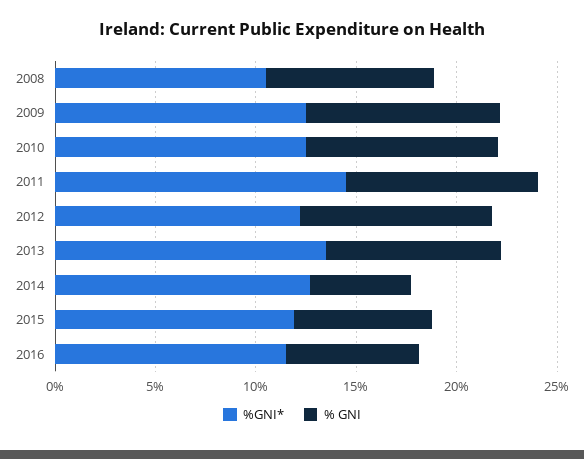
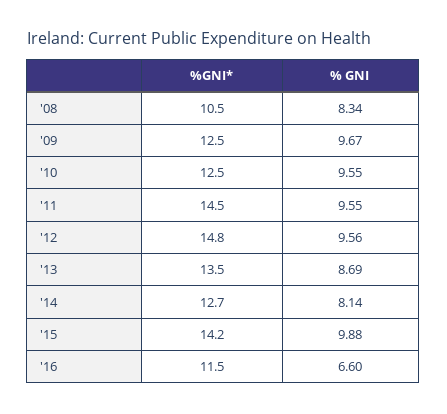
  {
    "%GNI*": {
      "2008": 10.5,
      "2009": 12.5,
      "2010": 12.5,
      "2011": 14.5,
-     "2012": 12,
+     "2012": 14.8,
      "2013": 13.5,
      "2014": 12.7,
-     "2015": 12,
+     "2015": 14.2,
      "2016": 11.5
    },
    "% GNI": {
      "2008": 8.34,
      "2009": 9.67,
      "2010": 9.55,
      "2011": 9.55,
      "2012": 9.56,
      "2013": 8.69,
-     "2014": 5,
+     "2014": 8.14,
-     "2015": 7,
+     "2015": 9.88,
      "2016": 6.6
    }
  }

